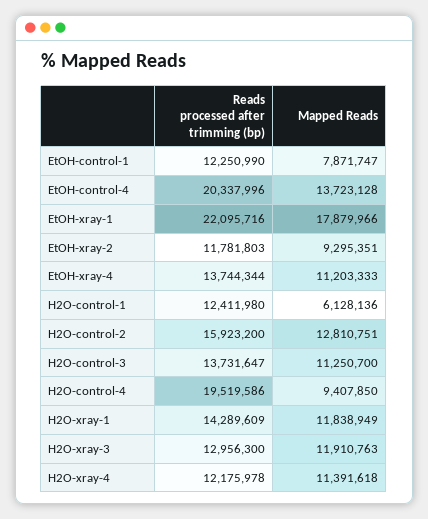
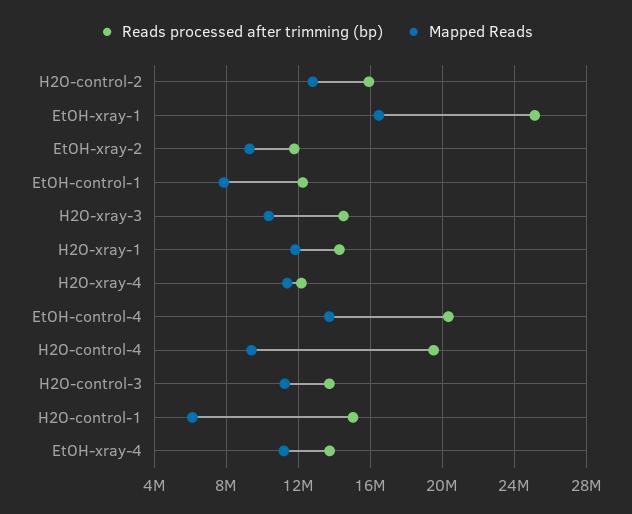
  {
    "Reads processed after trimming (bp)": {
      "EtOH-control-1": 12250990,
      "EtOH-control-4": 20337996,
-     "EtOH-xray-1": 22095716,
+     "EtOH-xray-1": 25000000,
      "EtOH-xray-2": 11781803,
      "EtOH-xray-4": 13744344,
-     "H2O-control-1": 12411980,
+     "H2O-control-1": 15000000,
      "H2O-control-2": 15923200,
      "H2O-control-3": 13731647,
      "H2O-control-4": 19519586,
      "H2O-xray-1": 14289609,
-     "H2O-xray-3": 12956300,
+     "H2O-xray-3": 14500000,
      "H2O-xray-4": 12175978
    },
    "Mapped Reads": {
      "EtOH-control-1": 7871747,
      "EtOH-control-4": 13723128,
-     "EtOH-xray-1": 17879966,
+     "EtOH-xray-1": 16500000,
      "EtOH-xray-2": 9295351,
      "EtOH-xray-4": 11203333,
      "H2O-control-1": 6128136,
      "H2O-control-2": 12810751,
      "H2O-control-3": 11250700,
      "H2O-control-4": 9407850,
      "H2O-xray-1": 11838949,
-     "H2O-xray-3": 11910763,
+     "H2O-xray-3": 10500000,
      "H2O-xray-4": 11391618
    }
  }

